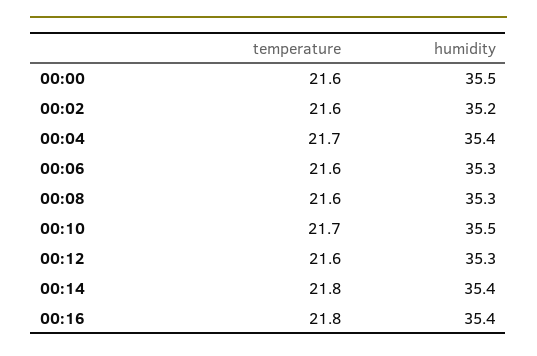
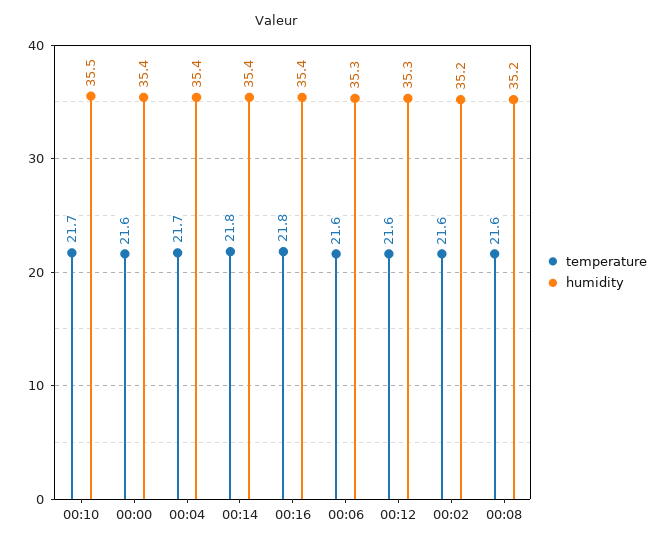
  {
    "temperature": {
      "00:00": 21.6,
      "00:02": 21.6,
      "00:04": 21.7,
      "00:06": 21.6,
      "00:08": 21.6,
      "00:10": 21.7,
      "00:12": 21.6,
      "00:14": 21.8,
      "00:16": 21.8
    },
    "humidity": {
-     "00:00": 35.5,
+     "00:00": 35.4,
      "00:02": 35.2,
      "00:04": 35.4,
      "00:06": 35.3,
-     "00:08": 35.3,
+     "00:08": 35.2,
      "00:10": 35.5,
      "00:12": 35.3,
      "00:14": 35.4,
      "00:16": 35.4
    }
  }

